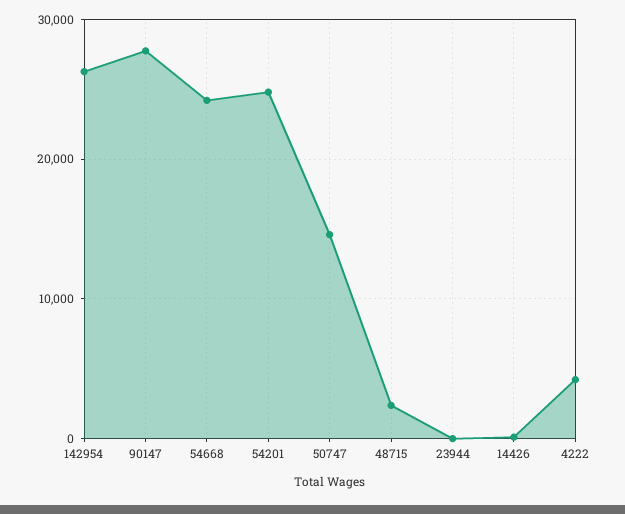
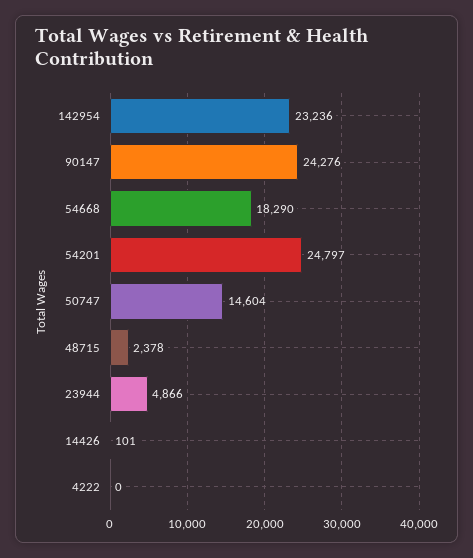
  {
-   "142954": 26000,
+   "142954": 23236,
-   "90147": 28000,
+   "90147": 24276,
-   "54668": 24000,
+   "54668": 18290,
    "54201": 24797,
    "50747": 14604,
    "48715": 2378,
-   "23944": 0,
+   "23944": 4866,
    "14426": 101,
-   "4222": 4000
+   "4222": 0
  }

